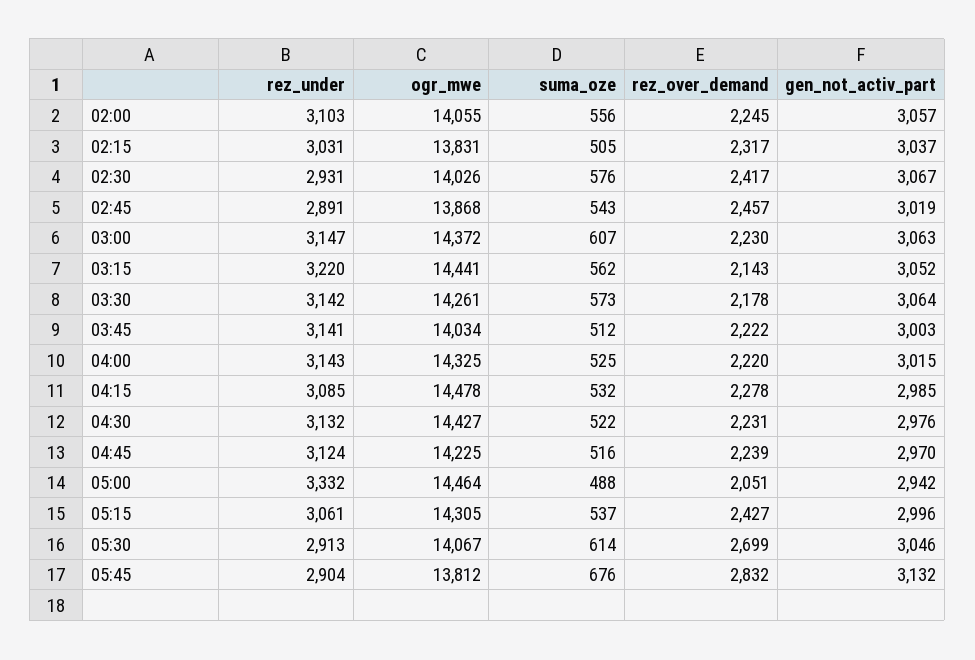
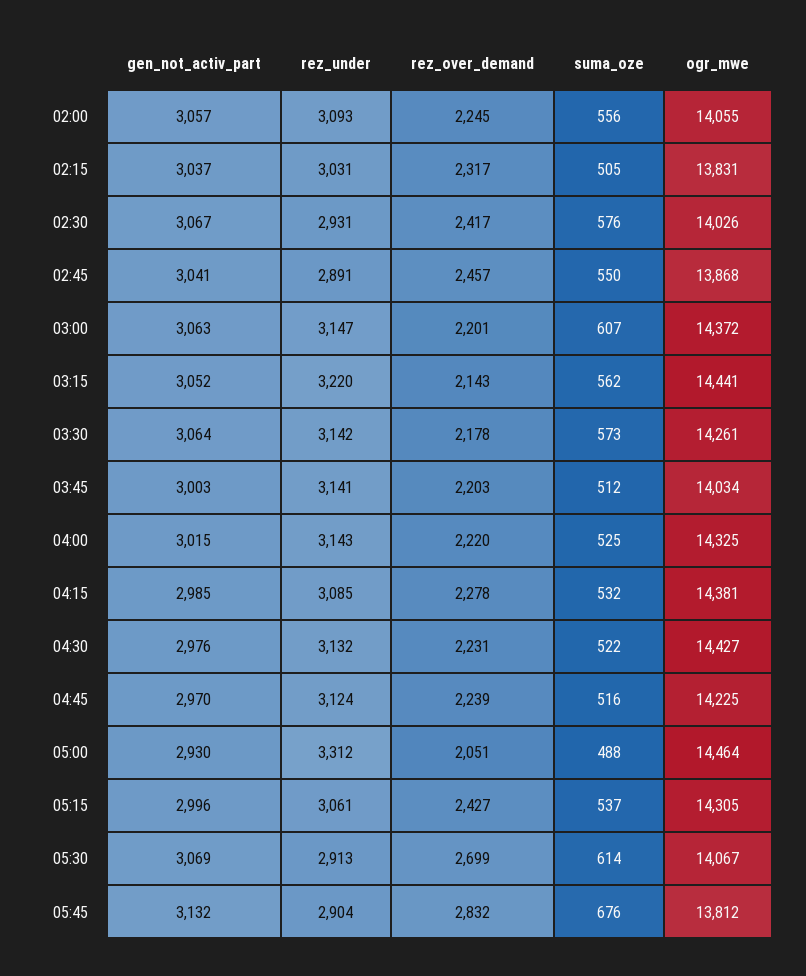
  {
    "rez_under": {
-     "02:00": 3103,
+     "02:00": 3093,
      "02:15": 3031,
      "02:30": 2931,
      "02:45": 2891,
      "03:00": 3147,
      "03:15": 3220,
      "03:30": 3142,
      "03:45": 3141,
      "04:00": 3143,
      "04:15": 3085,
      "04:30": 3132,
      "04:45": 3124,
-     "05:00": 3332,
+     "05:00": 3312,
      "05:15": 3061,
      "05:30": 2913,
      "05:45": 2904
    },
    "ogr_mwe": {
      "02:00": 14055,
      "02:15": 13831,
      "02:30": 14026,
      "02:45": 13868,
      "03:00": 14372,
      "03:15": 14441,
      "03:30": 14261,
      "03:45": 14034,
      "04:00": 14325,
-     "04:15": 14478,
+     "04:15": 14381,
      "04:30": 14427,
      "04:45": 14225,
      "05:00": 14464,
      "05:15": 14305,
      "05:30": 14067,
      "05:45": 13812
    },
    "suma_oze": {
      "02:00": 556,
      "02:15": 505,
      "02:30": 576,
-     "02:45": 543,
+     "02:45": 550,
      "03:00": 607,
      "03:15": 562,
      "03:30": 573,
      "03:45": 512,
      "04:00": 525,
      "04:15": 532,
      "04:30": 522,
      "04:45": 516,
      "05:00": 488,
      "05:15": 537,
      "05:30": 614,
      "05:45": 676
    },
    "rez_over_demand": {
      "02:00": 2245,
      "02:15": 2317,
      "02:30": 2417,
      "02:45": 2457,
-     "03:00": 2230,
+     "03:00": 2201,
      "03:15": 2143,
      "03:30": 2178,
-     "03:45": 2222,
+     "03:45": 2203,
      "04:00": 2220,
      "04:15": 2278,
      "04:30": 2231,
      "04:45": 2239,
      "05:00": 2051,
      "05:15": 2427,
      "05:30": 2699,
      "05:45": 2832
    },
    "gen_not_activ_part": {
      "02:00": 3057,
      "02:15": 3037,
      "02:30": 3067,
-     "02:45": 3019,
+     "02:45": 3041,
      "03:00": 3063,
      "03:15": 3052,
      "03:30": 3064,
      "03:45": 3003,
      "04:00": 3015,
      "04:15": 2985,
      "04:30": 2976,
      "04:45": 2970,
-     "05:00": 2942,
+     "05:00": 2930,
      "05:15": 2996,
-     "05:30": 3046,
+     "05:30": 3069,
      "05:45": 3132
    }
  }

